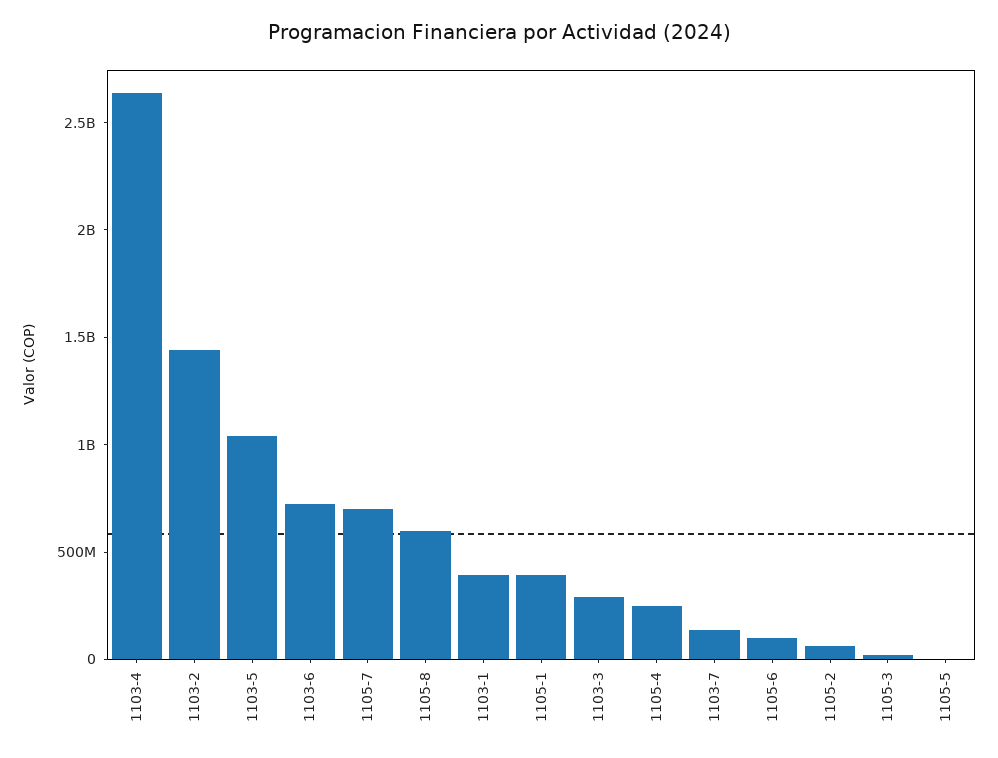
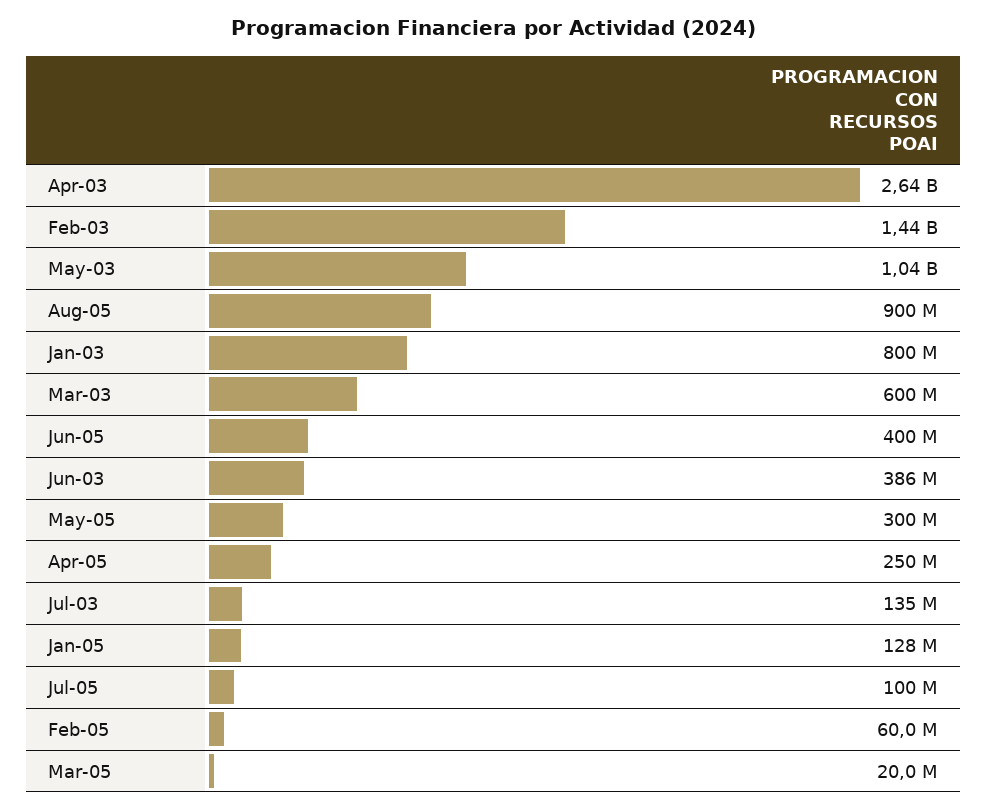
  {
    "1103-4": 2640000000,
    "1103-2": 1440000000,
    "1103-5": 1040000000,
-   "1103-6": 700000000,
+   "1103-6": 386000000,
-   "1105-7": 700000000,
+   "1105-7": 100000000,
-   "1105-8": 600000000,
+   "1105-8": 900000000,
-   "1103-1": 400000000,
+   "1103-1": 800000000,
-   "1105-1": 400000000,
+   "1105-1": 128000000,
-   "1103-3": 300000000,
+   "1103-3": 600000000,
    "1105-4": 250000000,
    "1103-7": 135000000,
-   "1105-6": 100000000,
+   "1105-6": 400000000,
    "1105-2": 60000000,
    "1105-3": 20000000,
-   "1105-5": 0
+   "1105-5": 300000000
  }

